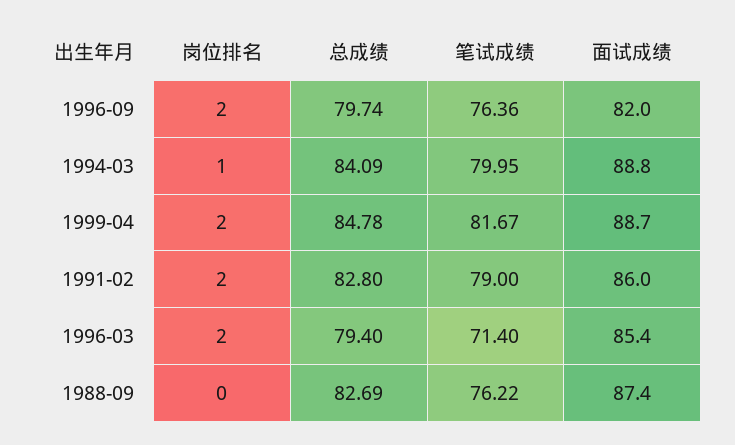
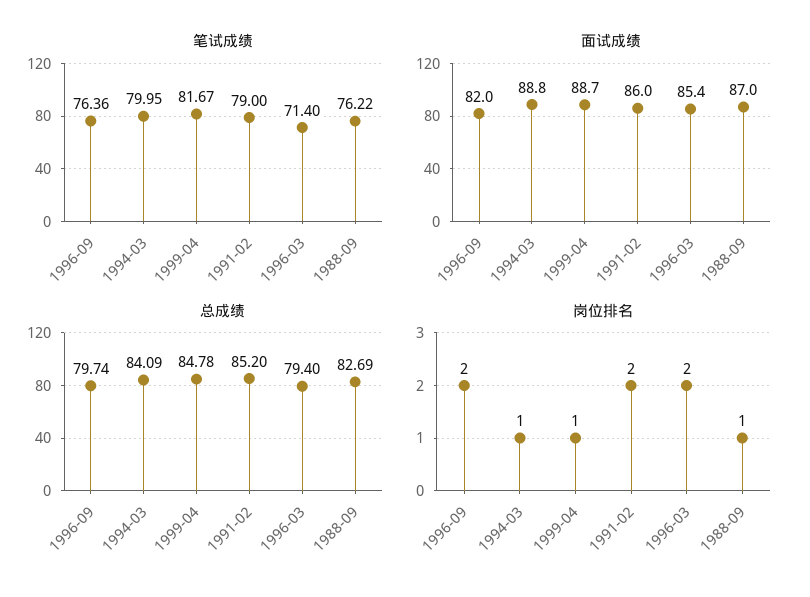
  {
    "岗位排名": {
      "1996-09": 2,
      "1994-03": 1,
-     "1999-04": 2,
+     "1999-04": 1,
      "1991-02": 2,
      "1996-03": 2,
-     "1988-09": 0
+     "1988-09": 1
    },
    "总成绩": {
      "1996-09": 79.74,
      "1994-03": 84.09,
      "1999-04": 84.78,
-     "1991-02": 82.8,
+     "1991-02": 85.2,
      "1996-03": 79.4,
      "1988-09": 82.69
    },
    "笔试成绩": {
      "1996-09": 76.36,
      "1994-03": 79.95,
      "1999-04": 81.67,
      "1991-02": 79,
      "1996-03": 71.4,
      "1988-09": 76.22
    },
    "面试成绩": {
      "1996-09": 82,
      "1994-03": 88.8,
      "1999-04": 88.7,
      "1991-02": 86,
      "1996-03": 85.4,
-     "1988-09": 87.4
+     "1988-09": 87
    }
  }

